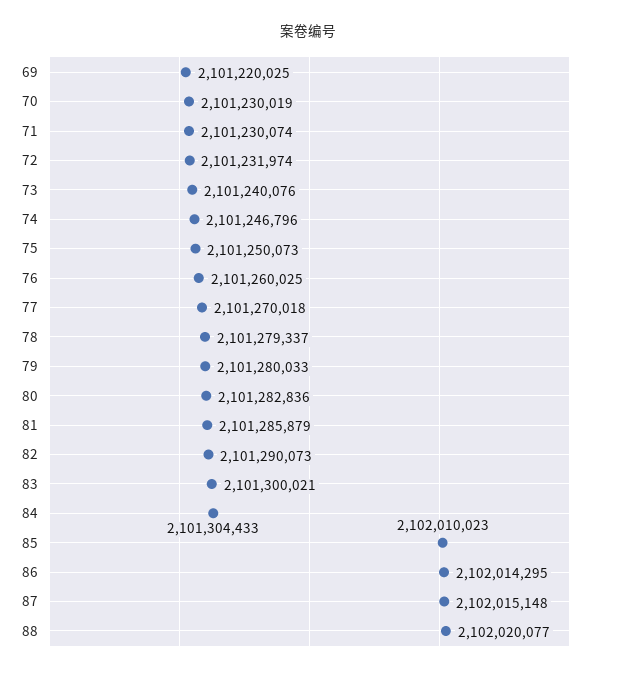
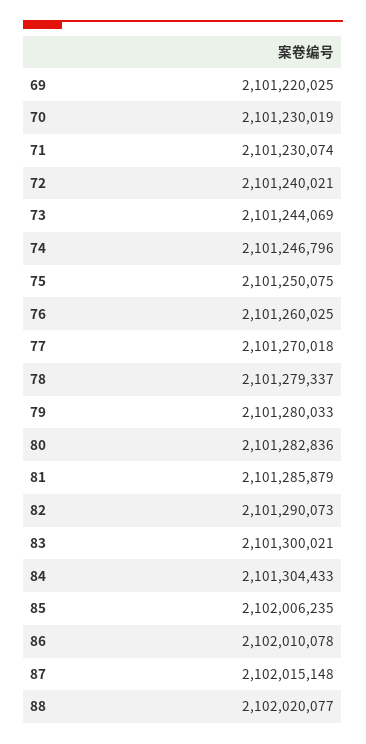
  {
    "69": 2101220025,
    "70": 2101230019,
    "71": 2101230074,
-   "72": 2101231974,
+   "72": 2101240021,
-   "73": 2101240076,
+   "73": 2101244069,
    "74": 2101246796,
-   "75": 2101250073,
+   "75": 2101250075,
    "76": 2101260025,
    "77": 2101270018,
    "78": 2101279337,
    "79": 2101280033,
    "80": 2101282836,
    "81": 2101285879,
    "82": 2101290073,
    "83": 2101300021,
    "84": 2101304433,
-   "85": 2102010023,
+   "85": 2102006235,
-   "86": 2102014295,
+   "86": 2102010078,
    "87": 2102015148,
    "88": 2102020077
  }

